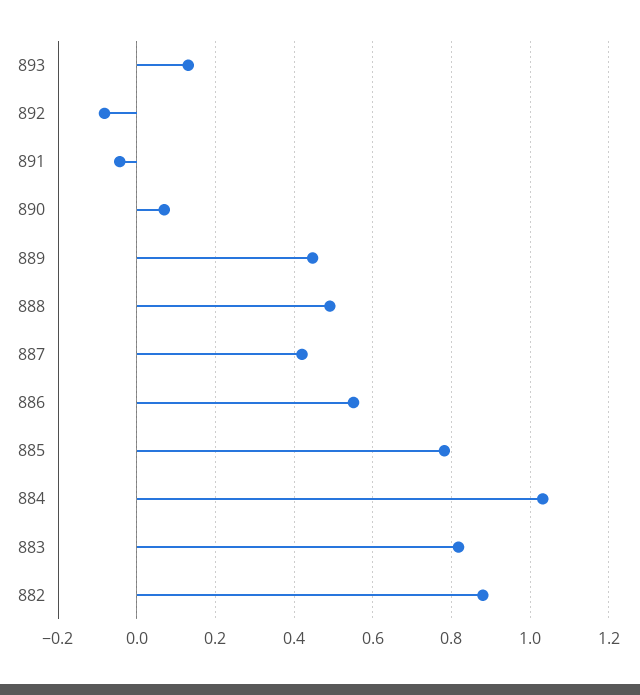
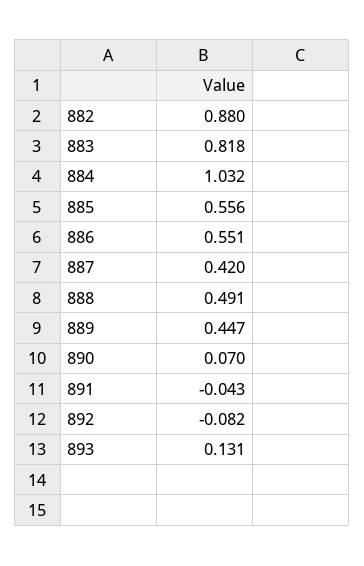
  {
    "893": 0.131,
    "892": -0.082,
    "891": -0.043,
    "890": 0.07,
    "889": 0.447,
    "888": 0.491,
    "887": 0.42,
    "886": 0.551,
-   "885": 0.78,
+   "885": 0.556,
    "884": 1.032,
    "883": 0.818,
    "882": 0.88
  }

